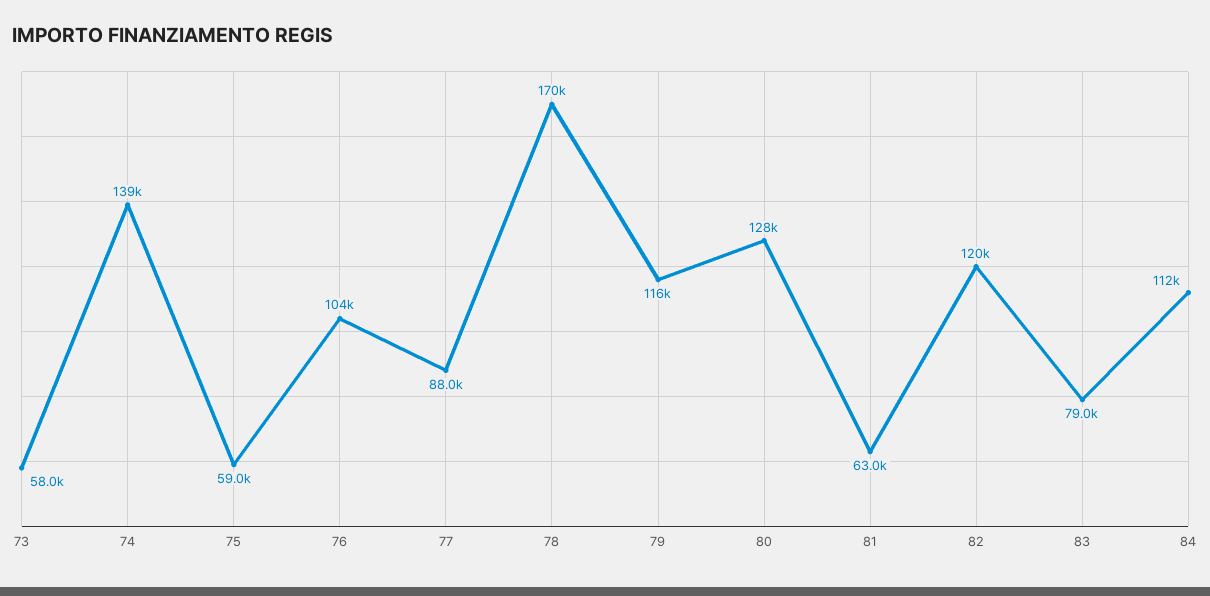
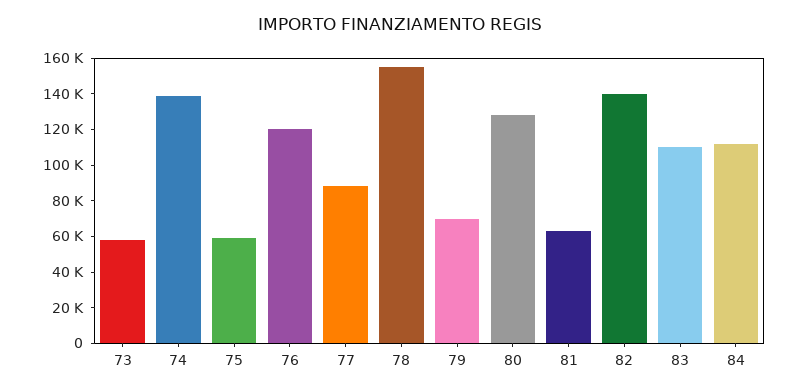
  {
    "73": 58000,
    "74": 139000,
    "75": 59000,
-   "76": 104000,
+   "76": 120000,
    "77": 88000,
-   "78": 170000,
+   "78": 155000,
-   "79": 116000,
+   "79": 70000,
    "80": 128000,
    "81": 63000,
-   "82": 120000,
+   "82": 140000,
-   "83": 79000,
+   "83": 110000,
    "84": 112000
  }

